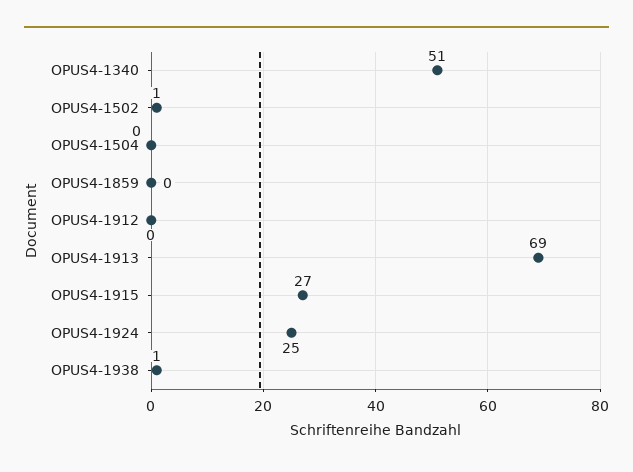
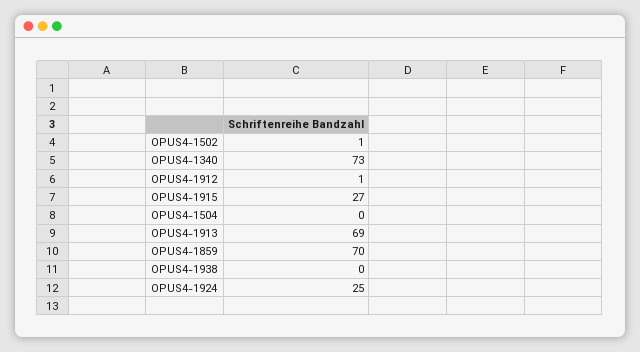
  {
-   "OPUS4-1340": 51,
+   "OPUS4-1340": 73,
    "OPUS4-1502": 1,
    "OPUS4-1504": 0,
-   "OPUS4-1859": 0,
+   "OPUS4-1859": 70,
-   "OPUS4-1912": 0,
+   "OPUS4-1912": 1,
    "OPUS4-1913": 69,
    "OPUS4-1915": 27,
    "OPUS4-1924": 25,
-   "OPUS4-1938": 1
+   "OPUS4-1938": 0
  }

